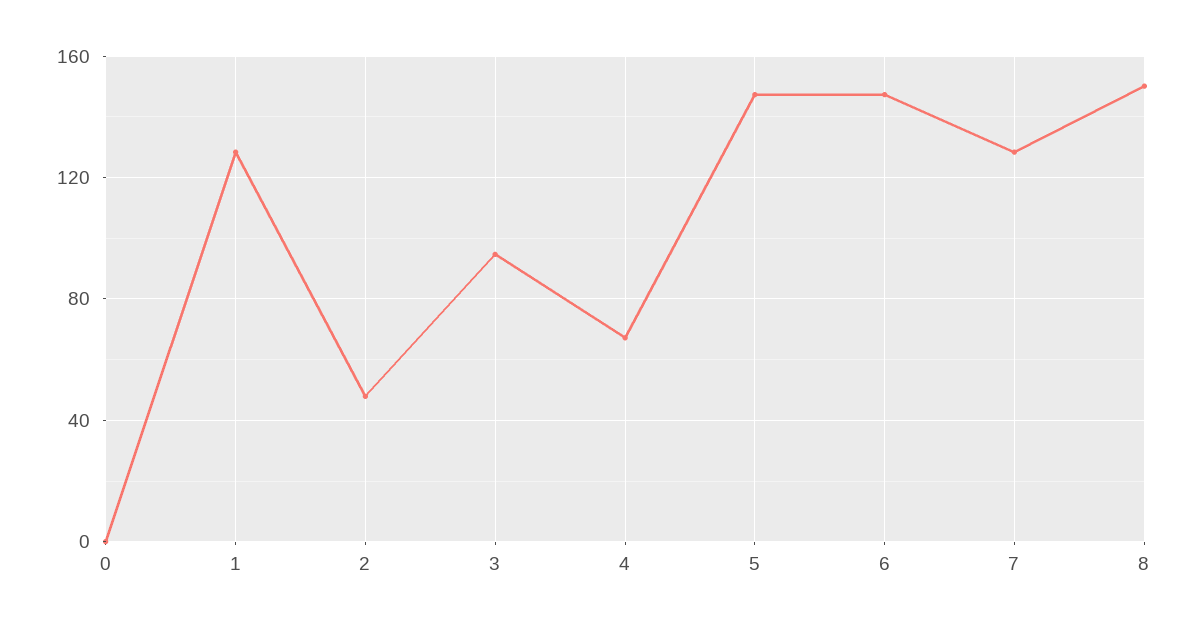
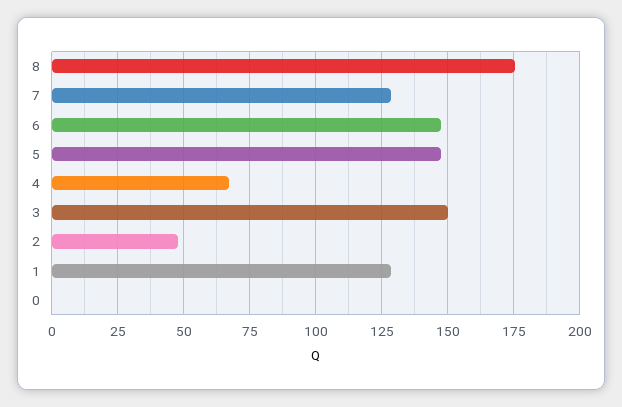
  {
    "0": 0,
    "1": 127.5,
    "2": 47.5,
-   "3": 95,
+   "3": 150,
    "4": 67.5,
    "5": 147.5,
    "6": 147.5,
    "7": 127.5,
-   "8": 150
+   "8": 175
  }

